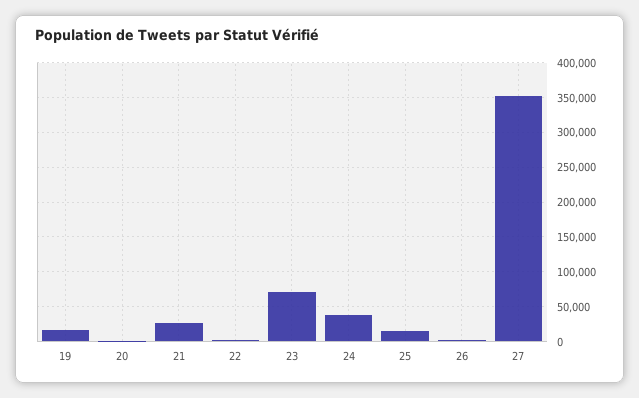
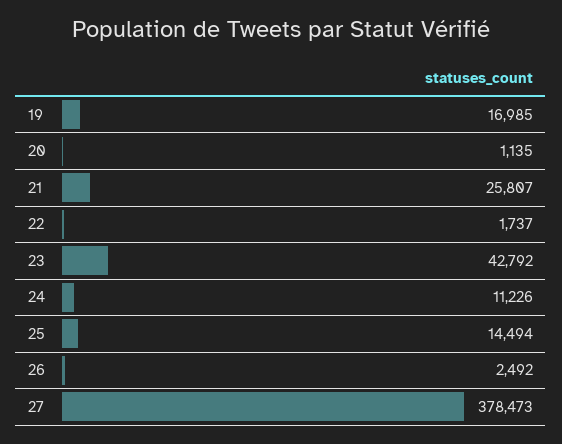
  {
    "19": 16985,
    "20": 1135,
    "21": 25807,
    "22": 1737,
-   "23": 70000,
+   "23": 42792,
-   "24": 40000,
+   "24": 11226,
    "25": 14494,
    "26": 2492,
-   "27": 350000
+   "27": 378473
  }

